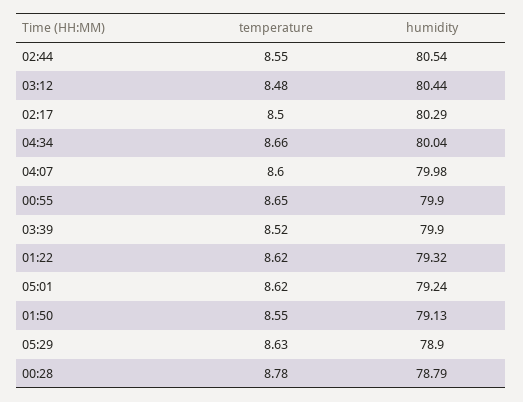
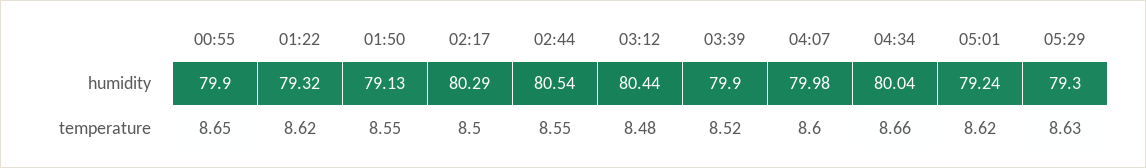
  {
    "temperature": {
      "02:44": 8.55,
      "03:12": 8.48,
      "02:17": 8.5,
      "04:34": 8.66,
      "04:07": 8.6,
      "00:55": 8.65,
      "03:39": 8.52,
      "01:22": 8.62,
      "05:01": 8.62,
      "01:50": 8.55,
-     "05:29": 8.63,
+     "05:29": 8.63
-     "00:28": 8.78
    },
    "humidity": {
      "02:44": 80.54,
      "03:12": 80.44,
      "02:17": 80.29,
      "04:34": 80.04,
      "04:07": 79.98,
      "00:55": 79.9,
      "03:39": 79.9,
      "01:22": 79.32,
      "05:01": 79.24,
      "01:50": 79.13,
-     "05:29": 78.9,
+     "05:29": 79.3
-     "00:28": 78.79
    }
  }

